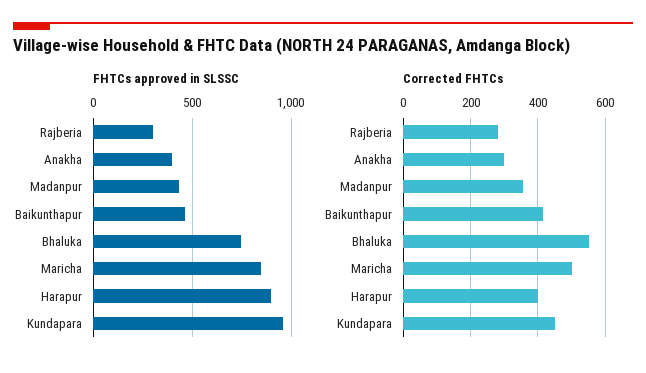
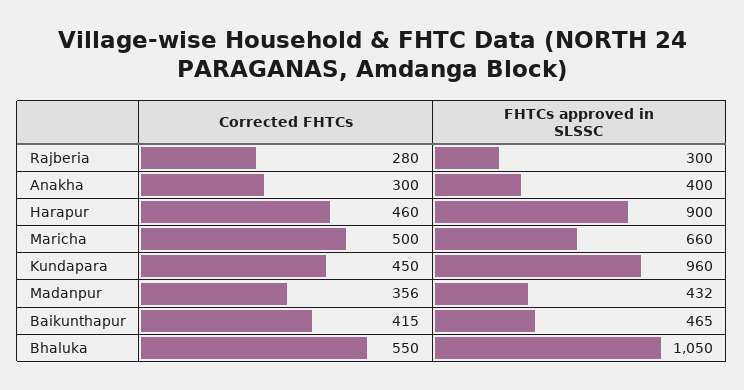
  {
    "FHTCs approved in SLSSC": {
      "Rajberia": 300,
      "Anakha": 400,
      "Madanpur": 432,
      "Baikunthapur": 465,
-     "Bhaluka": 750,
+     "Bhaluka": 1050,
-     "Maricha": 850,
+     "Maricha": 660,
      "Harapur": 900,
      "Kundapara": 960
    },
    "Corrected FHTCs": {
      "Rajberia": 280,
      "Anakha": 300,
      "Madanpur": 356,
      "Baikunthapur": 415,
      "Bhaluka": 550,
      "Maricha": 500,
-     "Harapur": 400,
+     "Harapur": 460,
      "Kundapara": 450
    }
  }

